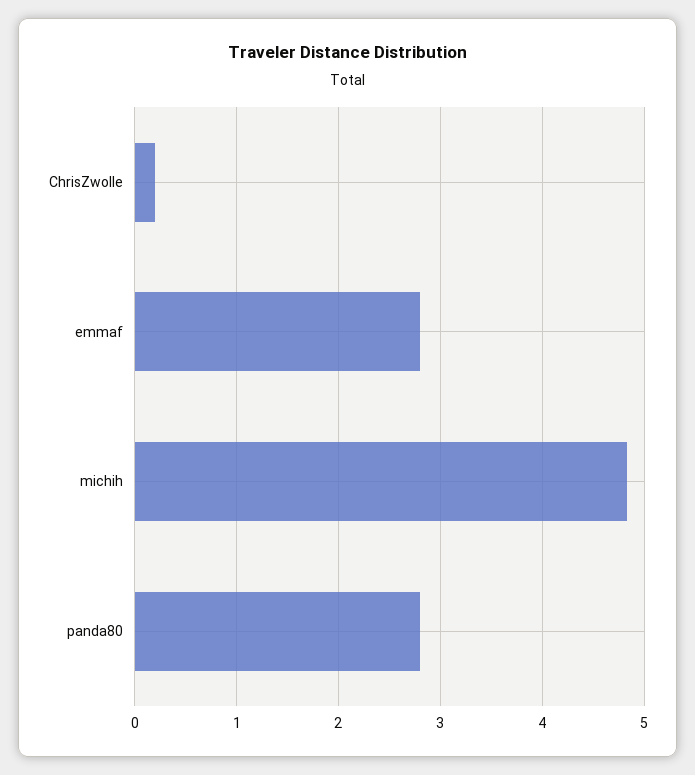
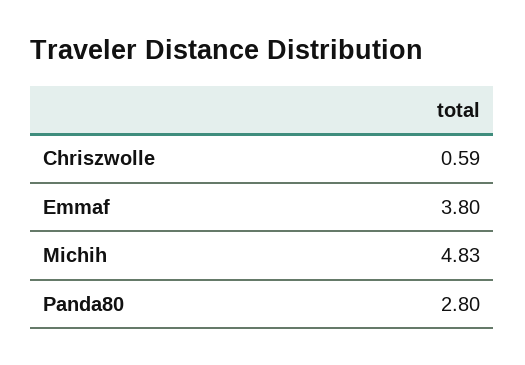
  {
-   "ChrisZwolle": 0.2,
+   "ChrisZwolle": 0.59,
-   "emmaf": 2.8,
+   "emmaf": 3.8,
    "michih": 4.83,
    "panda80": 2.8
  }

